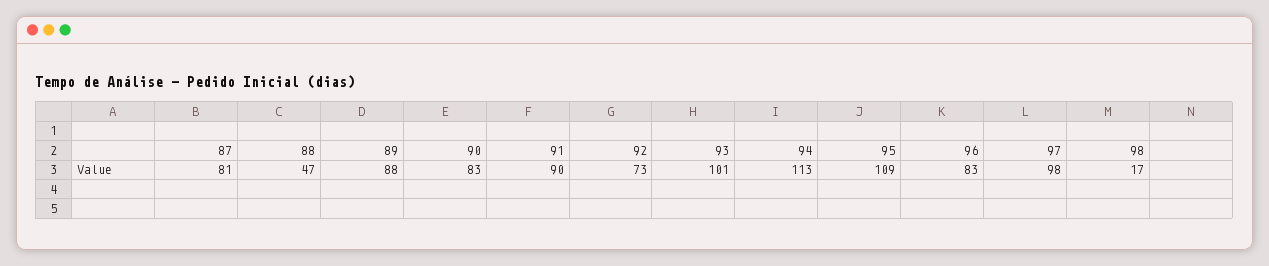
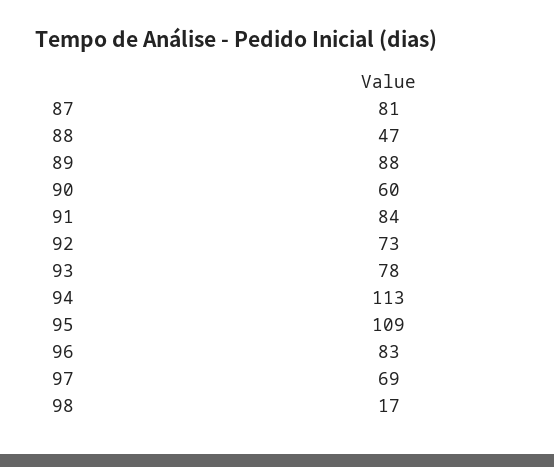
  {
    "87": 81,
    "88": 47,
    "89": 88,
-   "90": 83,
+   "90": 60,
-   "91": 90,
+   "91": 84,
    "92": 73,
-   "93": 101,
+   "93": 78,
    "94": 113,
    "95": 109,
    "96": 83,
-   "97": 98,
+   "97": 69,
    "98": 17
  }

